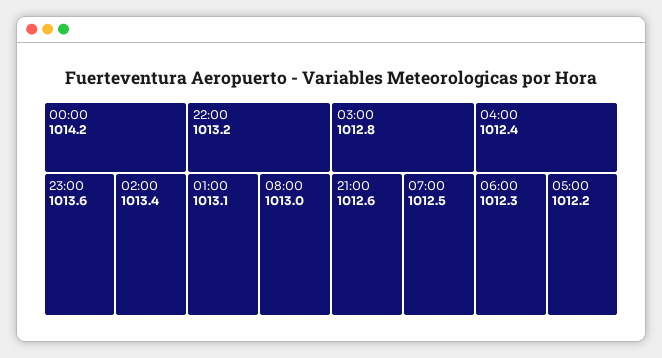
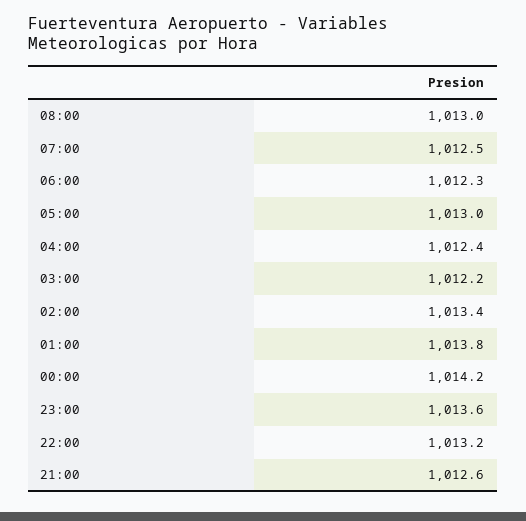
  {
    "00:00": 1014.2,
    "23:00": 1013.6,
    "02:00": 1013.4,
    "22:00": 1013.2,
-   "01:00": 1013.1,
+   "01:00": 1013.8,
    "08:00": 1013,
-   "03:00": 1012.8,
+   "03:00": 1012.2,
    "21:00": 1012.6,
    "07:00": 1012.5,
    "04:00": 1012.4,
    "06:00": 1012.3,
-   "05:00": 1012.2
+   "05:00": 1013
  }

